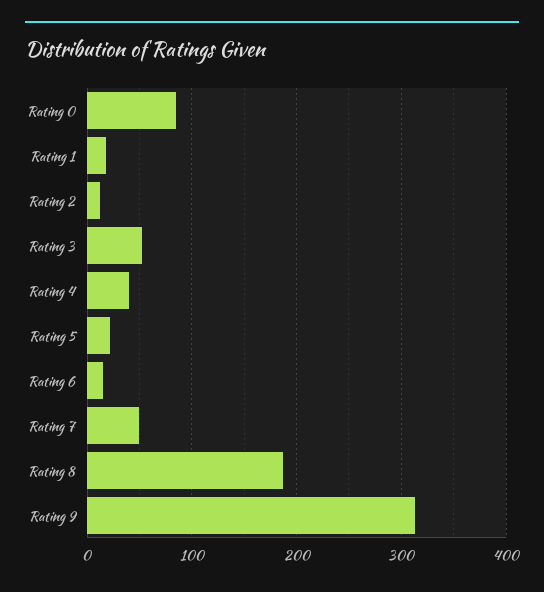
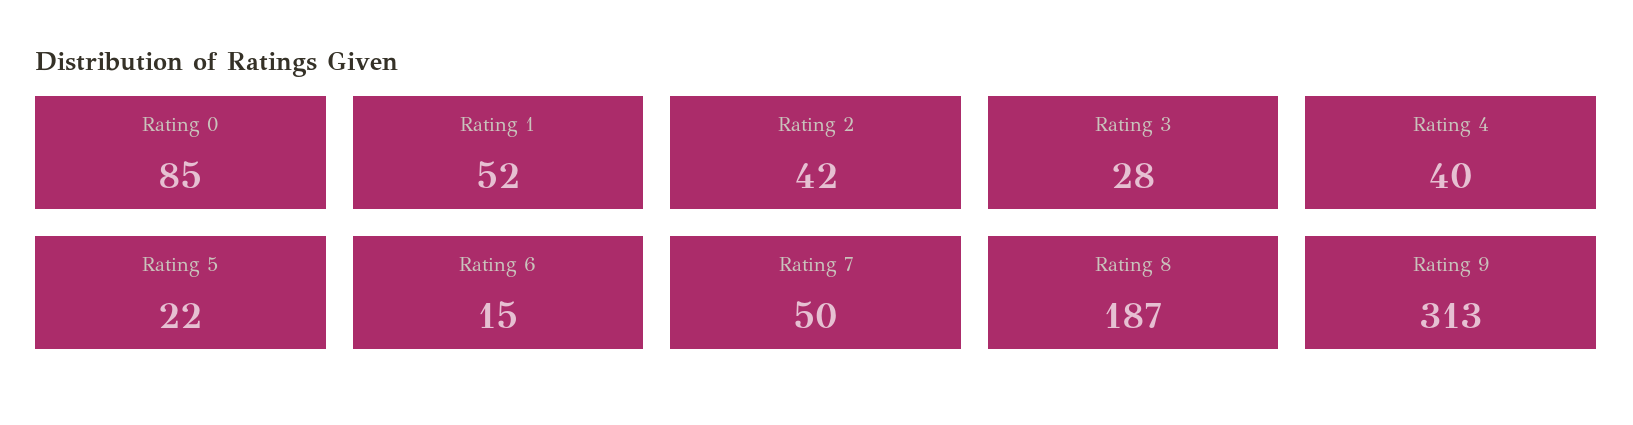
  {
    "Rating 0": 85,
-   "Rating 1": 20,
+   "Rating 1": 52,
-   "Rating 2": 10,
+   "Rating 2": 42,
-   "Rating 3": 50,
+   "Rating 3": 28,
    "Rating 4": 40,
    "Rating 5": 22,
    "Rating 6": 15,
    "Rating 7": 50,
    "Rating 8": 187,
    "Rating 9": 313
  }

